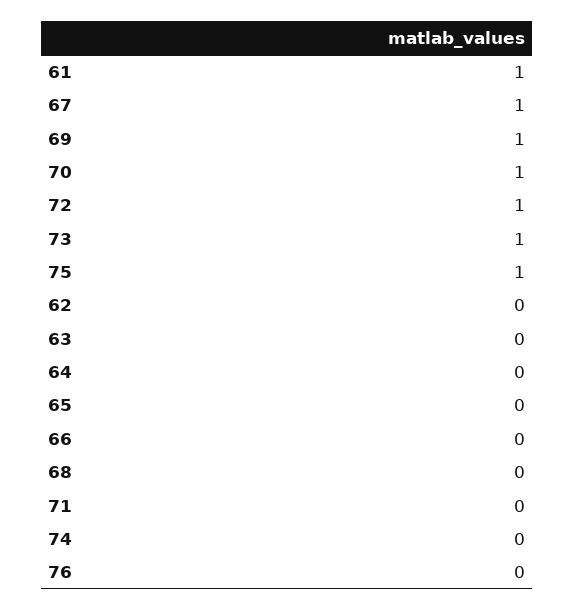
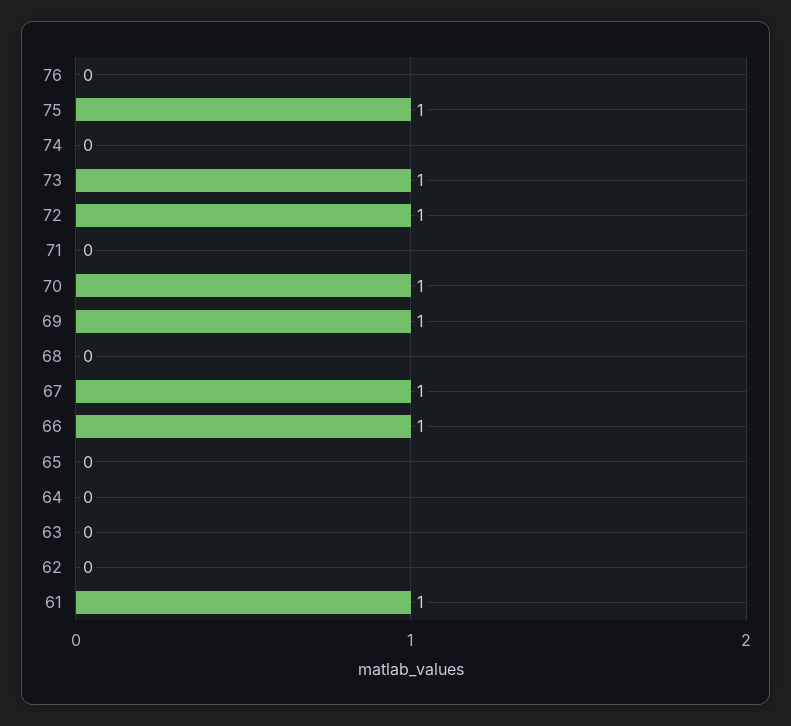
  {
    "61": 1,
    "67": 1,
    "69": 1,
    "70": 1,
    "72": 1,
    "73": 1,
    "75": 1,
    "62": 0,
    "63": 0,
    "64": 0,
    "65": 0,
-   "66": 0,
+   "66": 1,
    "68": 0,
    "71": 0,
    "74": 0,
    "76": 0
  }

